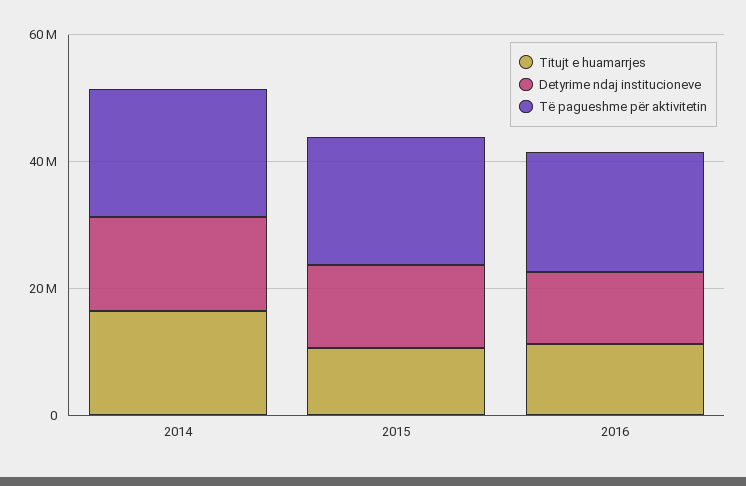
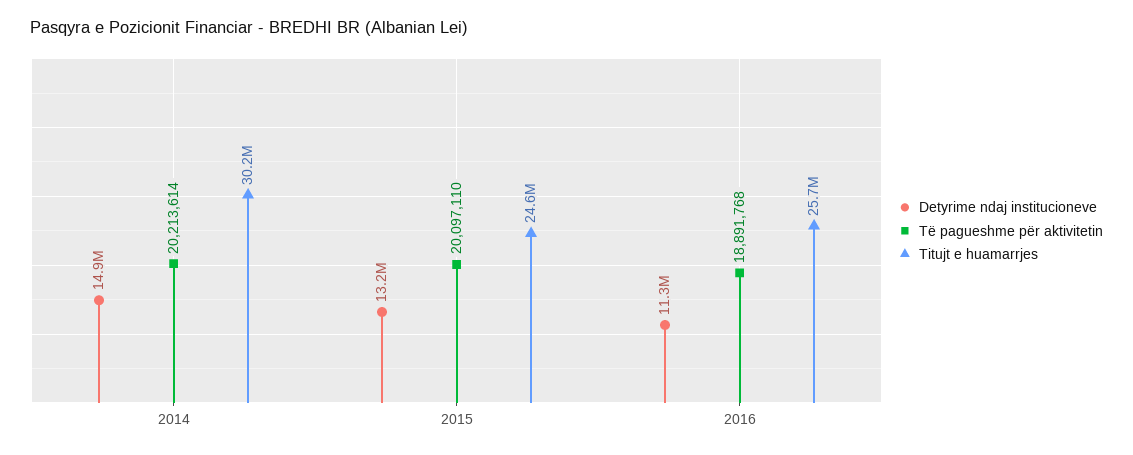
  {
    "Titujt e huamarrjes": {
-     "2014": 15000000,
+     "2014": 30200000,
-     "2015": 10000000,
+     "2015": 24600000,
-     "2016": 10000000
+     "2016": 25700000
    },
    "Detyrime ndaj institucioneve": {
      "2014": 14900000,
      "2015": 13200000,
      "2016": 11300000
    },
    "Të pagueshme për aktivitetin": {
      "2014": 20213614,
      "2015": 20097110,
      "2016": 18891768
    }
  }

